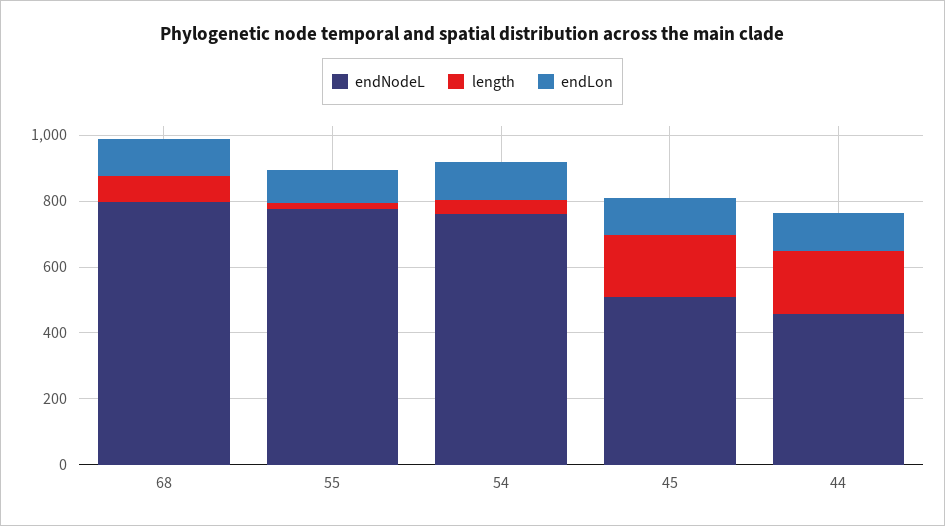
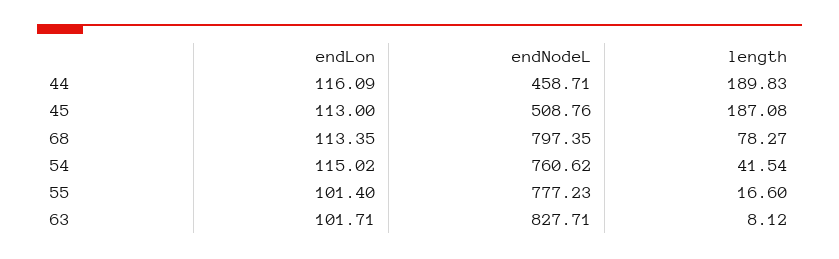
  {
    "endNodeL": {
      "68": 797.35,
      "55": 777.23,
      "54": 760.62,
      "45": 508.76,
-     "44": 458.71
+     "44": 458.71,
+     "63": 827.71
    },
    "length": {
      "68": 78.27,
      "55": 16.6,
      "54": 41.54,
      "45": 187.08,
-     "44": 189.83
+     "44": 189.83,
+     "63": 8.12
    },
    "endLon": {
      "68": 113.35,
      "55": 101.4,
      "54": 115.02,
      "45": 113,
-     "44": 116.09
+     "44": 116.09,
+     "63": 101.71
    }
  }

